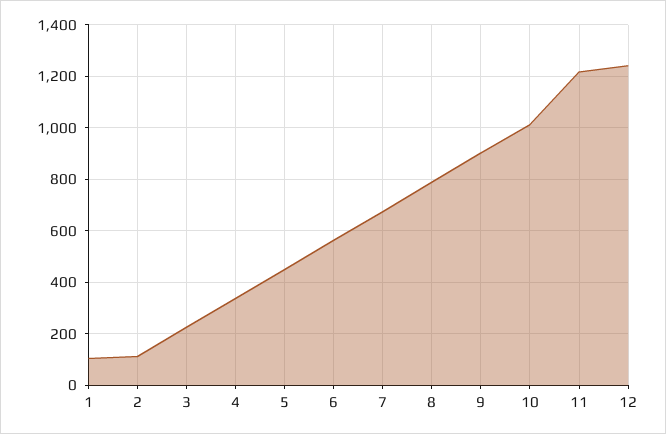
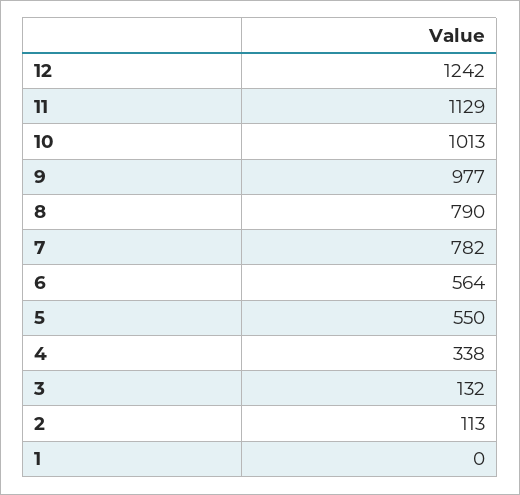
  {
-   "1": 100,
+   "1": 0,
    "2": 113,
-   "3": 225,
+   "3": 132,
    "4": 338,
-   "5": 450,
+   "5": 550,
    "6": 564,
-   "7": 675,
+   "7": 782,
    "8": 790,
-   "9": 900,
+   "9": 977,
    "10": 1013,
-   "11": 1225,
+   "11": 1129,
    "12": 1242
  }

